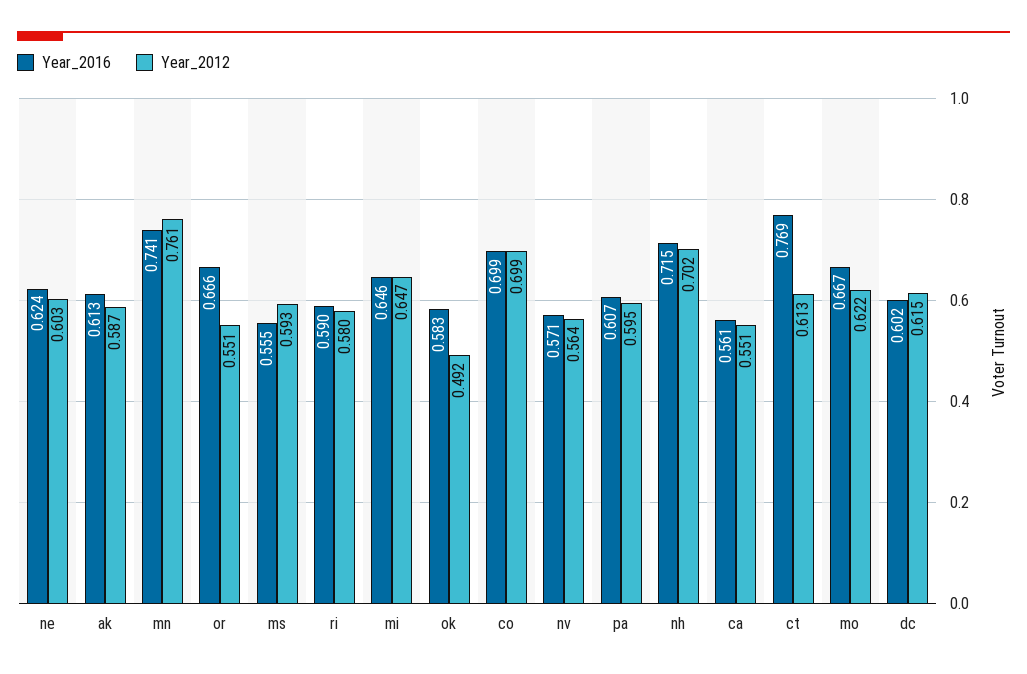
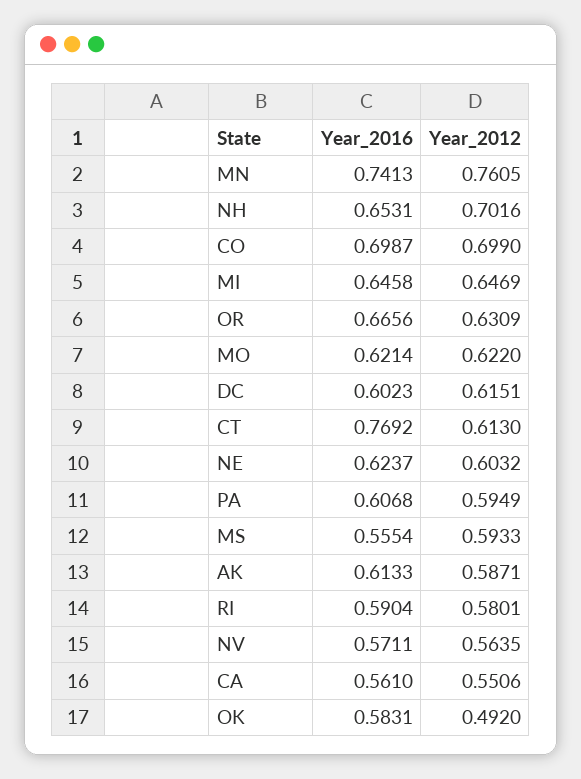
  {
    "Year_2016": {
      "ne": 0.6237,
      "ak": 0.6133,
      "mn": 0.7413,
      "or": 0.6656,
      "ms": 0.5554,
      "ri": 0.5904,
      "mi": 0.6458,
      "ok": 0.5831,
      "co": 0.6987,
      "nv": 0.5711,
      "pa": 0.6068,
-     "nh": 0.715,
+     "nh": 0.6531,
      "ca": 0.561,
      "ct": 0.7692,
-     "mo": 0.667,
+     "mo": 0.6214,
      "dc": 0.6023
    },
    "Year_2012": {
      "ne": 0.6032,
      "ak": 0.5871,
      "mn": 0.7605,
-     "or": 0.551,
+     "or": 0.6309,
      "ms": 0.5933,
      "ri": 0.5801,
      "mi": 0.6469,
      "ok": 0.492,
      "co": 0.699,
      "nv": 0.5635,
      "pa": 0.5949,
      "nh": 0.7016,
      "ca": 0.5506,
      "ct": 0.613,
      "mo": 0.622,
      "dc": 0.6151
    }
  }

